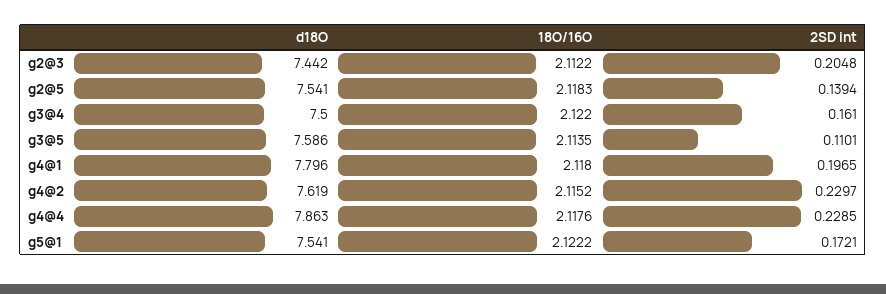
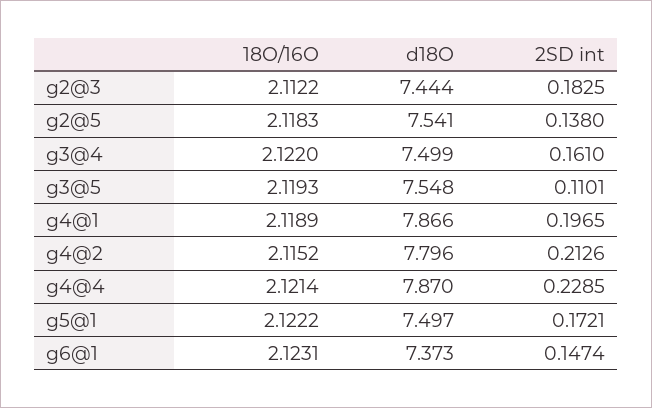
  {
    "d18O": {
-     "g2@3": 7.442,
+     "g2@3": 7.444,
      "g2@5": 7.541,
-     "g3@4": 7.5,
+     "g3@4": 7.499,
-     "g3@5": 7.586,
+     "g3@5": 7.548,
-     "g4@1": 7.796,
+     "g4@1": 7.866,
-     "g4@2": 7.619,
+     "g4@2": 7.796,
-     "g4@4": 7.863,
+     "g4@4": 7.87,
-     "g5@1": 7.541
+     "g5@1": 7.497,
+     "g6@1": 7.373
    },
    "18O/16O": {
      "g2@3": 2.1122,
      "g2@5": 2.1183,
      "g3@4": 2.122,
-     "g3@5": 2.1135,
+     "g3@5": 2.1193,
-     "g4@1": 2.118,
+     "g4@1": 2.1189,
      "g4@2": 2.1152,
-     "g4@4": 2.1176,
+     "g4@4": 2.1214,
-     "g5@1": 2.1222
+     "g5@1": 2.1222,
+     "g6@1": 2.1231
    },
    "2SD int": {
-     "g2@3": 0.2048,
+     "g2@3": 0.1825,
-     "g2@5": 0.1394,
+     "g2@5": 0.138,
      "g3@4": 0.161,
      "g3@5": 0.1101,
      "g4@1": 0.1965,
-     "g4@2": 0.2297,
+     "g4@2": 0.2126,
      "g4@4": 0.2285,
-     "g5@1": 0.1721
+     "g5@1": 0.1721,
+     "g6@1": 0.1474
    }
  }

